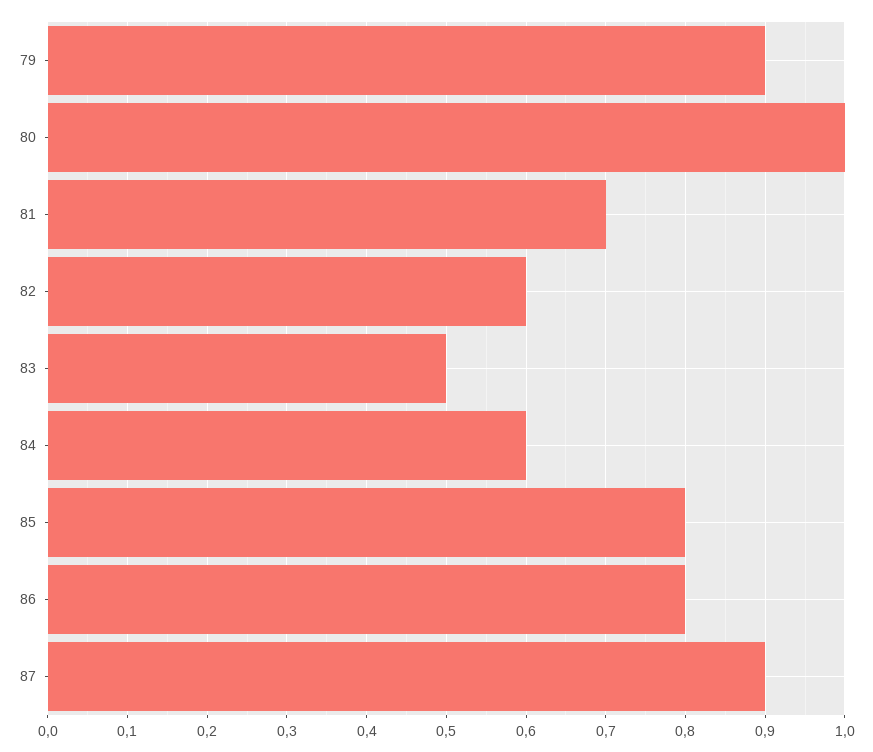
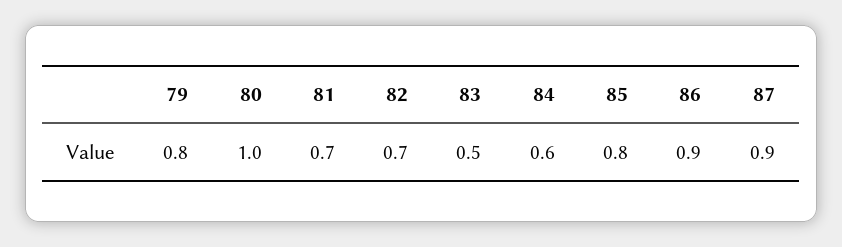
  {
-   "79": 0.9,
+   "79": 0.8,
    "80": 1,
    "81": 0.7,
-   "82": 0.6,
+   "82": 0.7,
    "83": 0.5,
    "84": 0.6,
    "85": 0.8,
-   "86": 0.8,
+   "86": 0.9,
    "87": 0.9
  }

